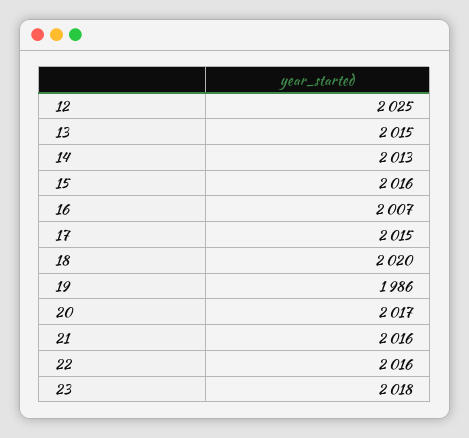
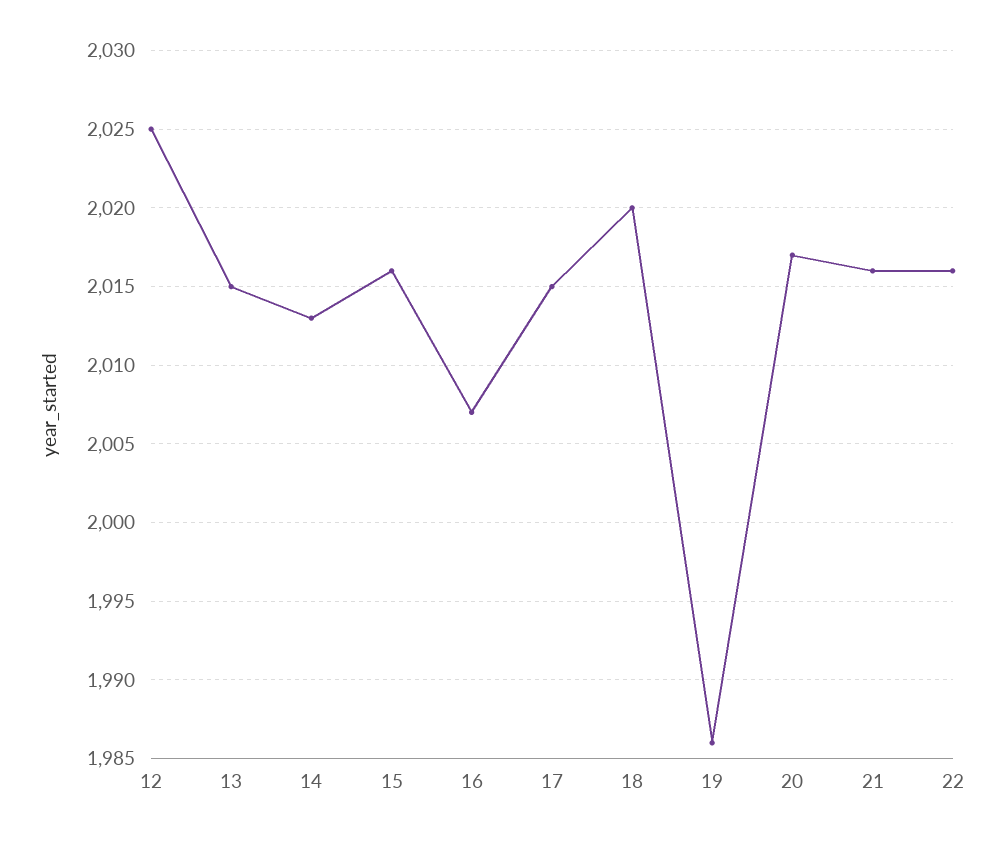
  {
    "12": 2025,
    "13": 2015,
    "14": 2013,
    "15": 2016,
    "16": 2007,
    "17": 2015,
    "18": 2020,
    "19": 1986,
    "20": 2017,
    "21": 2016,
-   "22": 2016,
+   "22": 2016
-   "23": 2018
  }

